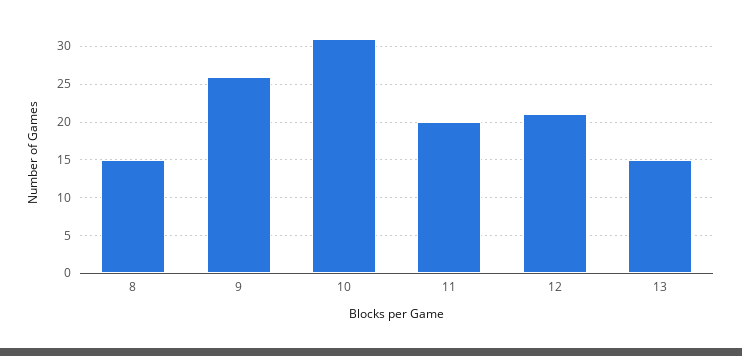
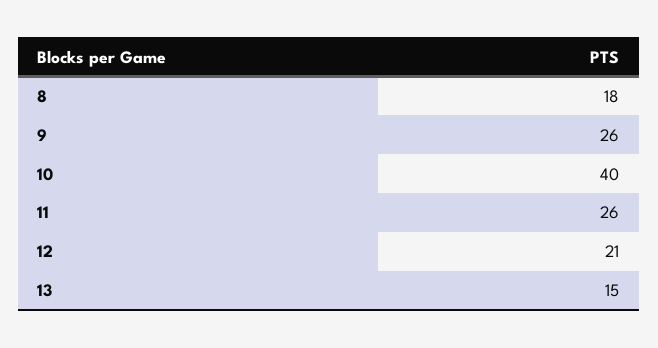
  {
-   "8": 15,
+   "8": 18,
    "9": 26,
-   "10": 31,
+   "10": 40,
-   "11": 20,
+   "11": 26,
    "12": 21,
    "13": 15
  }

